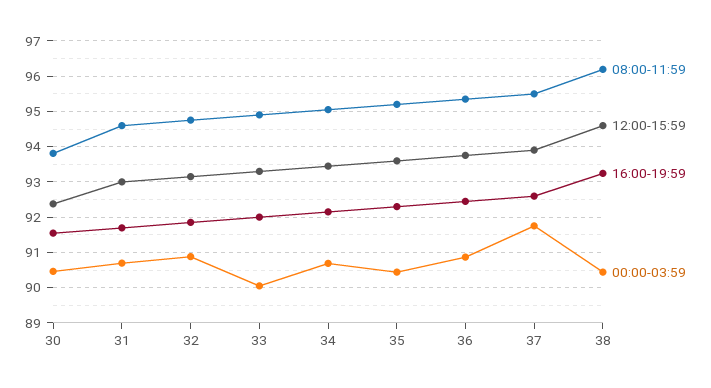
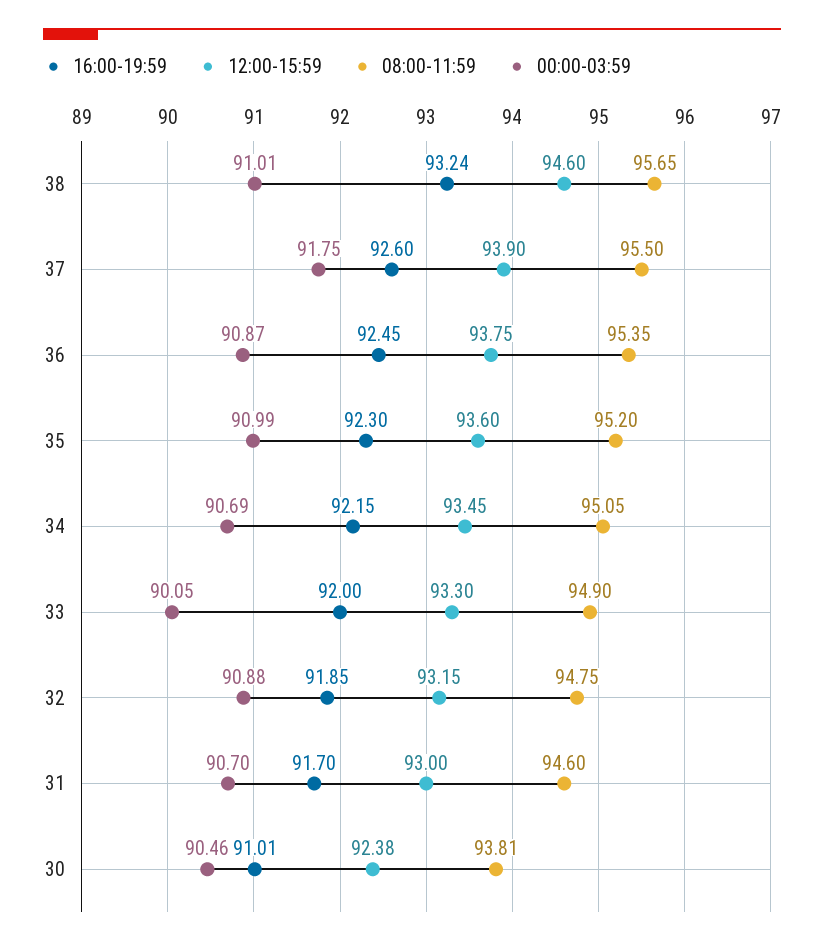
  {
    "08:00-11:59": {
      "30": 93.81,
      "31": 94.6,
      "32": 94.75,
      "33": 94.9,
      "34": 95.05,
      "35": 95.2,
      "36": 95.35,
      "37": 95.5,
-     "38": 96.2
+     "38": 95.65
    },
    "12:00-15:59": {
      "30": 92.38,
      "31": 93,
      "32": 93.15,
      "33": 93.3,
      "34": 93.45,
      "35": 93.6,
      "36": 93.75,
      "37": 93.9,
      "38": 94.6
    },
    "16:00-19:59": {
-     "30": 91.6,
+     "30": 91.01,
      "31": 91.7,
      "32": 91.85,
      "33": 92,
      "34": 92.15,
      "35": 92.3,
      "36": 92.45,
      "37": 92.6,
      "38": 93.24
    },
    "00:00-03:59": {
      "30": 90.46,
      "31": 90.7,
      "32": 90.88,
      "33": 90.05,
      "34": 90.69,
-     "35": 90.4,
+     "35": 90.99,
      "36": 90.87,
      "37": 91.75,
-     "38": 90.4
+     "38": 91.01
    }
  }

